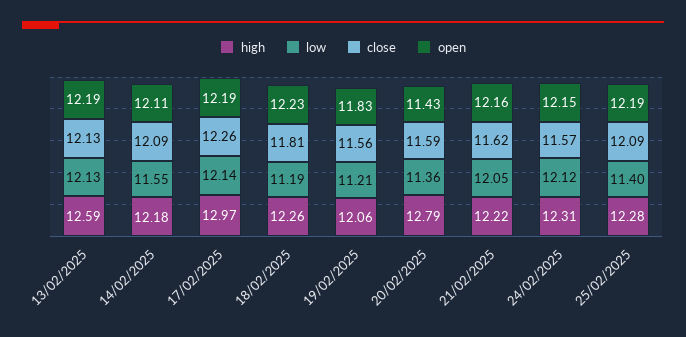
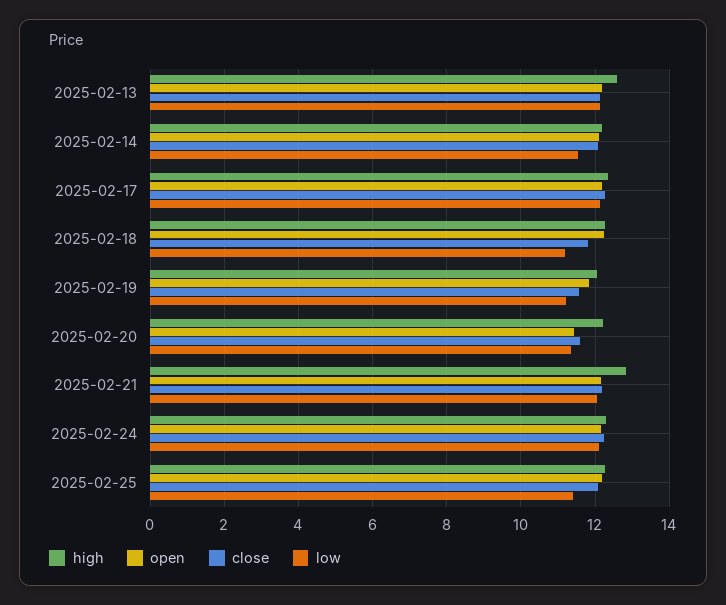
  {
    "high": {
      "13/02/2025": 12.59,
      "14/02/2025": 12.18,
-     "17/02/2025": 12.97,
+     "17/02/2025": 12.4,
      "18/02/2025": 12.26,
      "19/02/2025": 12.06,
-     "20/02/2025": 12.79,
+     "20/02/2025": 12.2,
-     "21/02/2025": 12.22,
+     "21/02/2025": 12.8,
      "24/02/2025": 12.31,
      "25/02/2025": 12.28
    },
    "low": {
      "13/02/2025": 12.13,
      "14/02/2025": 11.55,
      "17/02/2025": 12.14,
      "18/02/2025": 11.19,
      "19/02/2025": 11.21,
      "20/02/2025": 11.36,
      "21/02/2025": 12.05,
      "24/02/2025": 12.12,
      "25/02/2025": 11.4
    },
    "close": {
      "13/02/2025": 12.13,
      "14/02/2025": 12.09,
      "17/02/2025": 12.26,
      "18/02/2025": 11.81,
      "19/02/2025": 11.56,
      "20/02/2025": 11.59,
-     "21/02/2025": 11.62,
+     "21/02/2025": 12.2,
-     "24/02/2025": 11.57,
+     "24/02/2025": 12.2,
      "25/02/2025": 12.09
    },
    "open": {
      "13/02/2025": 12.19,
      "14/02/2025": 12.11,
      "17/02/2025": 12.19,
      "18/02/2025": 12.23,
      "19/02/2025": 11.83,
      "20/02/2025": 11.43,
      "21/02/2025": 12.16,
      "24/02/2025": 12.15,
      "25/02/2025": 12.19
    }
  }

